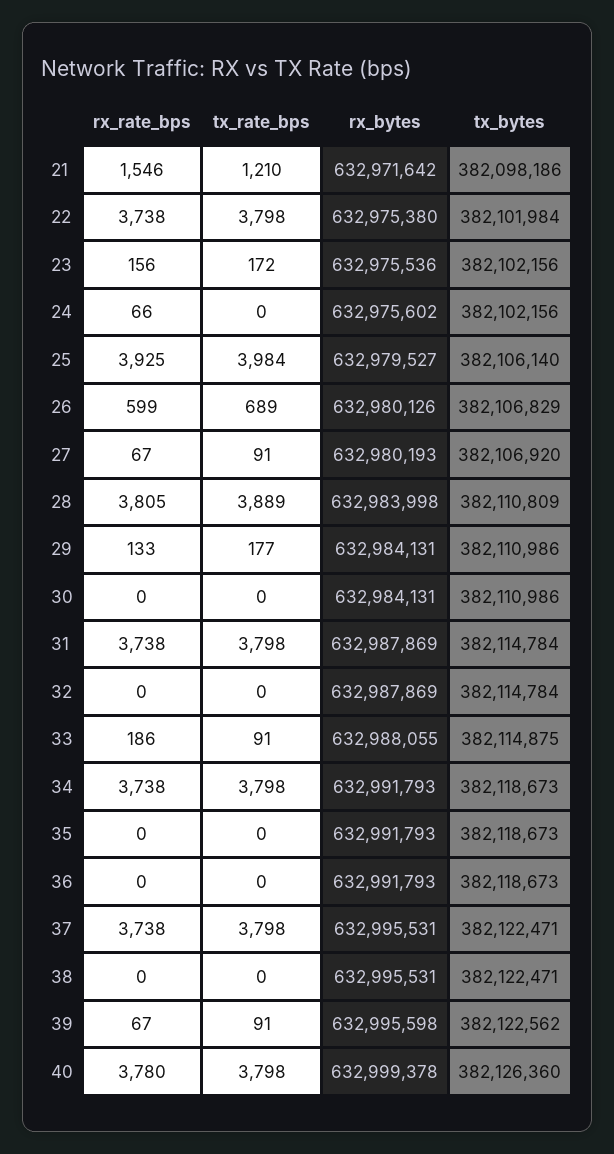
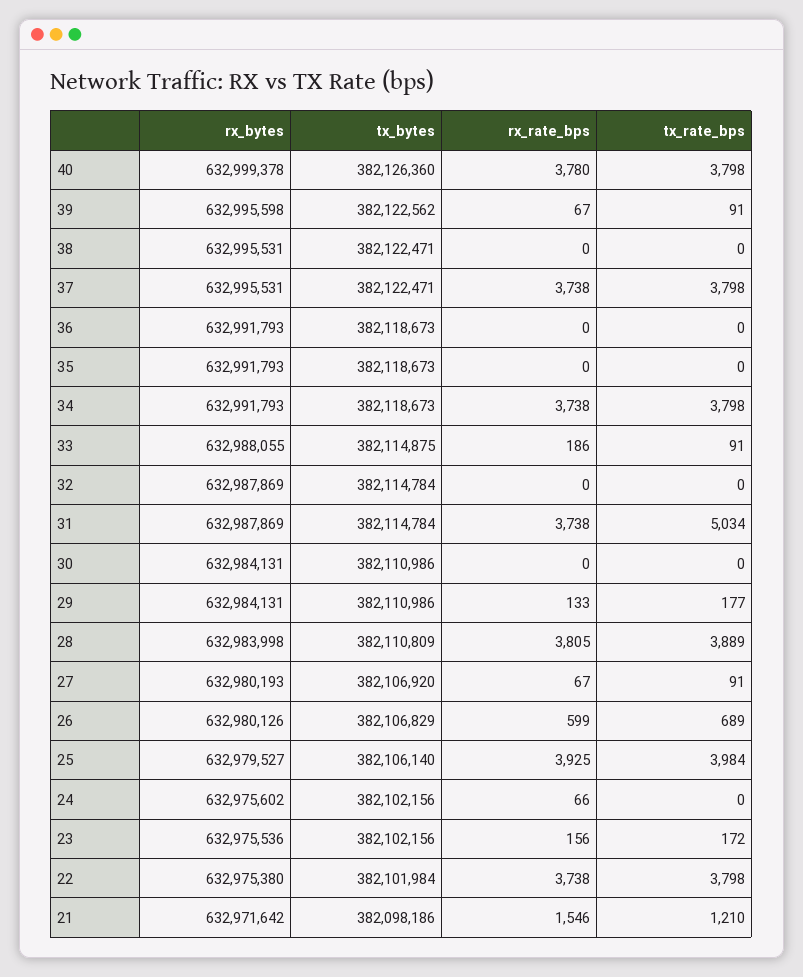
  {
    "rx_rate_bps": {
      "21": 1546,
      "22": 3738,
      "23": 156,
      "24": 66,
      "25": 3925,
      "26": 599,
      "27": 67,
      "28": 3805,
      "29": 133,
      "30": 0,
      "31": 3738,
      "32": 0,
      "33": 186,
      "34": 3738,
      "35": 0,
      "36": 0,
      "37": 3738,
      "38": 0,
      "39": 67,
      "40": 3780
    },
    "tx_rate_bps": {
      "21": 1210,
      "22": 3798,
      "23": 172,
      "24": 0,
      "25": 3984,
      "26": 689,
      "27": 91,
      "28": 3889,
      "29": 177,
      "30": 0,
-     "31": 3798,
+     "31": 5034,
      "32": 0,
      "33": 91,
      "34": 3798,
      "35": 0,
      "36": 0,
      "37": 3798,
      "38": 0,
      "39": 91,
      "40": 3798
    },
    "rx_bytes": {
      "21": 632971642,
      "22": 632975380,
      "23": 632975536,
      "24": 632975602,
      "25": 632979527,
      "26": 632980126,
      "27": 632980193,
      "28": 632983998,
      "29": 632984131,
      "30": 632984131,
      "31": 632987869,
      "32": 632987869,
      "33": 632988055,
      "34": 632991793,
      "35": 632991793,
      "36": 632991793,
      "37": 632995531,
      "38": 632995531,
      "39": 632995598,
      "40": 632999378
    },
    "tx_bytes": {
      "21": 382098186,
      "22": 382101984,
      "23": 382102156,
      "24": 382102156,
      "25": 382106140,
      "26": 382106829,
      "27": 382106920,
      "28": 382110809,
      "29": 382110986,
      "30": 382110986,
      "31": 382114784,
      "32": 382114784,
      "33": 382114875,
      "34": 382118673,
      "35": 382118673,
      "36": 382118673,
      "37": 382122471,
      "38": 382122471,
      "39": 382122562,
      "40": 382126360
    }
  }

